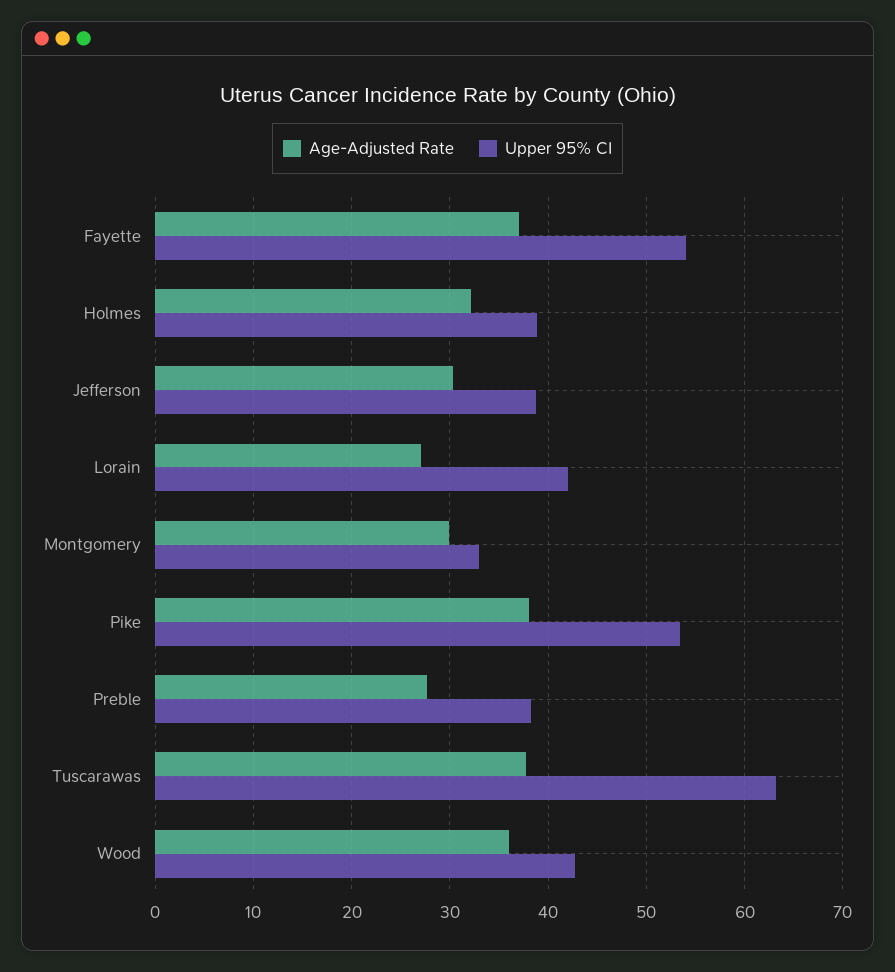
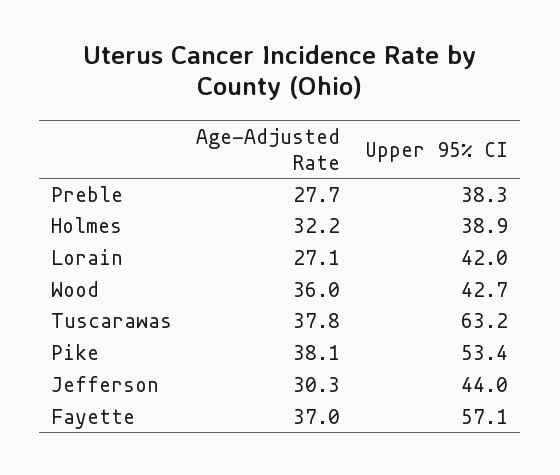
  {
    "Age-Adjusted Rate": {
      "Fayette": 37,
      "Holmes": 32.2,
      "Jefferson": 30.3,
      "Lorain": 27.1,
-     "Montgomery": 30,
      "Pike": 38.1,
      "Preble": 27.7,
      "Tuscarawas": 37.8,
      "Wood": 36
    },
    "Upper 95% CI": {
-     "Fayette": 54,
+     "Fayette": 57.1,
      "Holmes": 38.9,
-     "Jefferson": 39,
+     "Jefferson": 44,
      "Lorain": 42,
-     "Montgomery": 33,
      "Pike": 53.4,
      "Preble": 38.3,
      "Tuscarawas": 63.2,
      "Wood": 42.7
    }
  }

